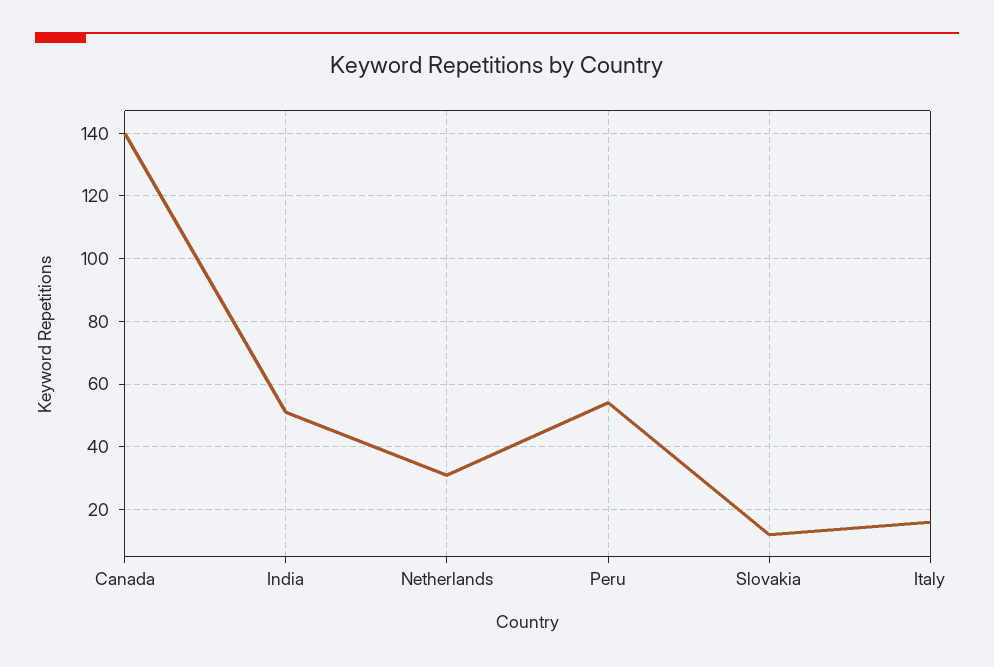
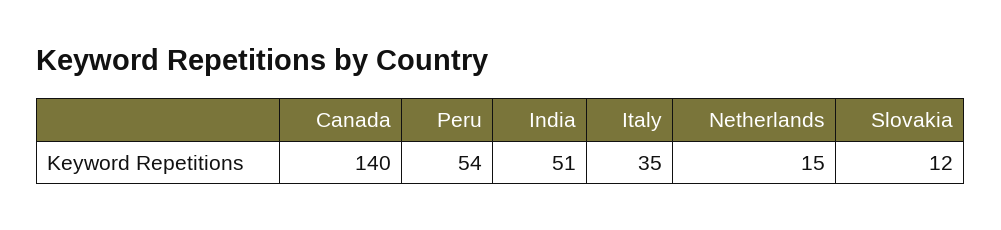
  {
    "Canada": 140,
    "India": 51,
-   "Netherlands": 30,
+   "Netherlands": 15,
    "Peru": 54,
    "Slovakia": 12,
-   "Italy": 15
+   "Italy": 35
  }

